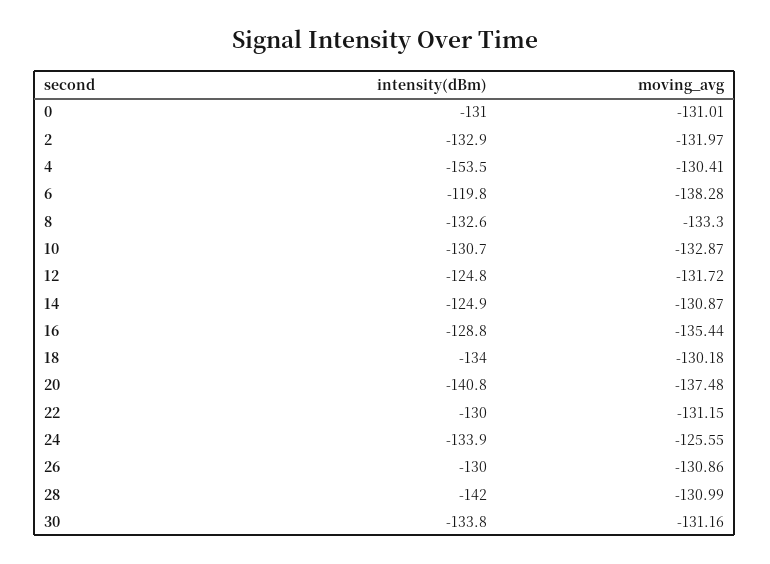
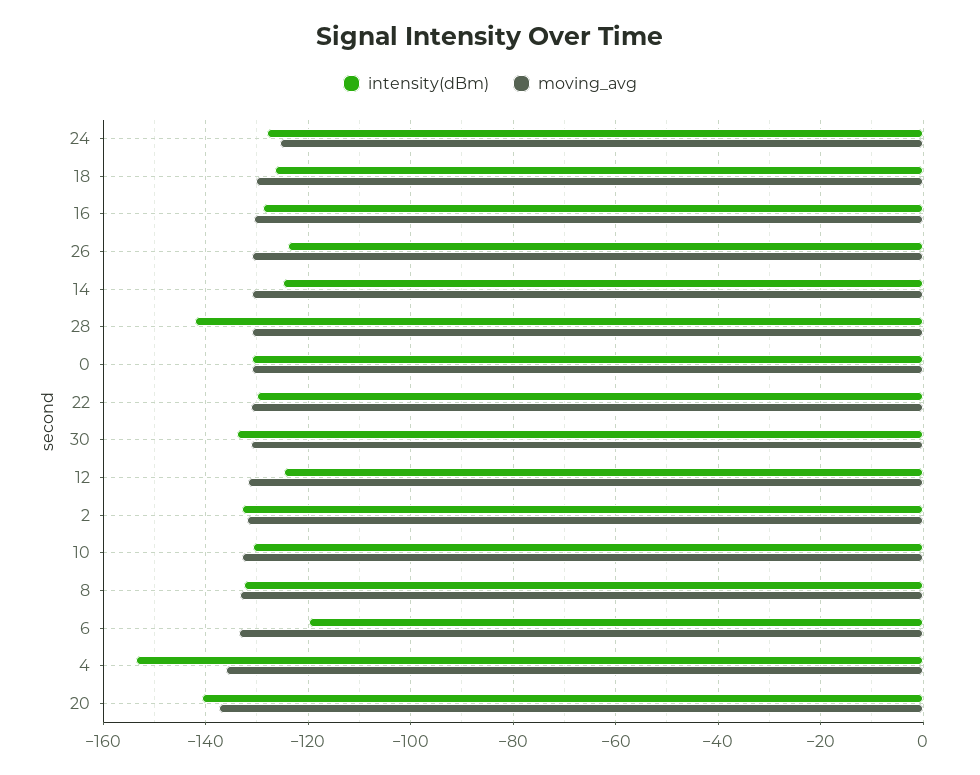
  {
    "intensity(dBm)": {
      "0": -131,
      "2": -132.9,
      "4": -153.5,
      "6": -119.8,
      "8": -132.6,
      "10": -130.7,
      "12": -124.8,
      "14": -124.9,
      "16": -128.8,
-     "18": -134,
+     "18": -126,
      "20": -140.8,
      "22": -130,
-     "24": -133.9,
+     "24": -128,
-     "26": -130,
+     "26": -124,
      "28": -142,
      "30": -133.8
    },
    "moving_avg": {
      "0": -131.01,
      "2": -131.97,
-     "4": -130.41,
+     "4": -136,
-     "6": -138.28,
+     "6": -134,
      "8": -133.3,
      "10": -132.87,
      "12": -131.72,
      "14": -130.87,
-     "16": -135.44,
+     "16": -130,
      "18": -130.18,
      "20": -137.48,
      "22": -131.15,
      "24": -125.55,
      "26": -130.86,
      "28": -130.99,
      "30": -131.16
    }
  }

